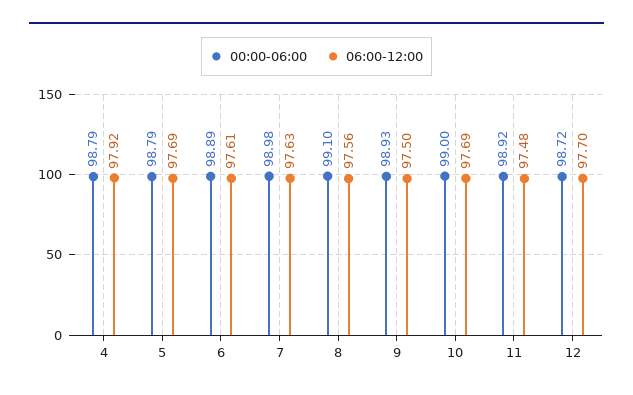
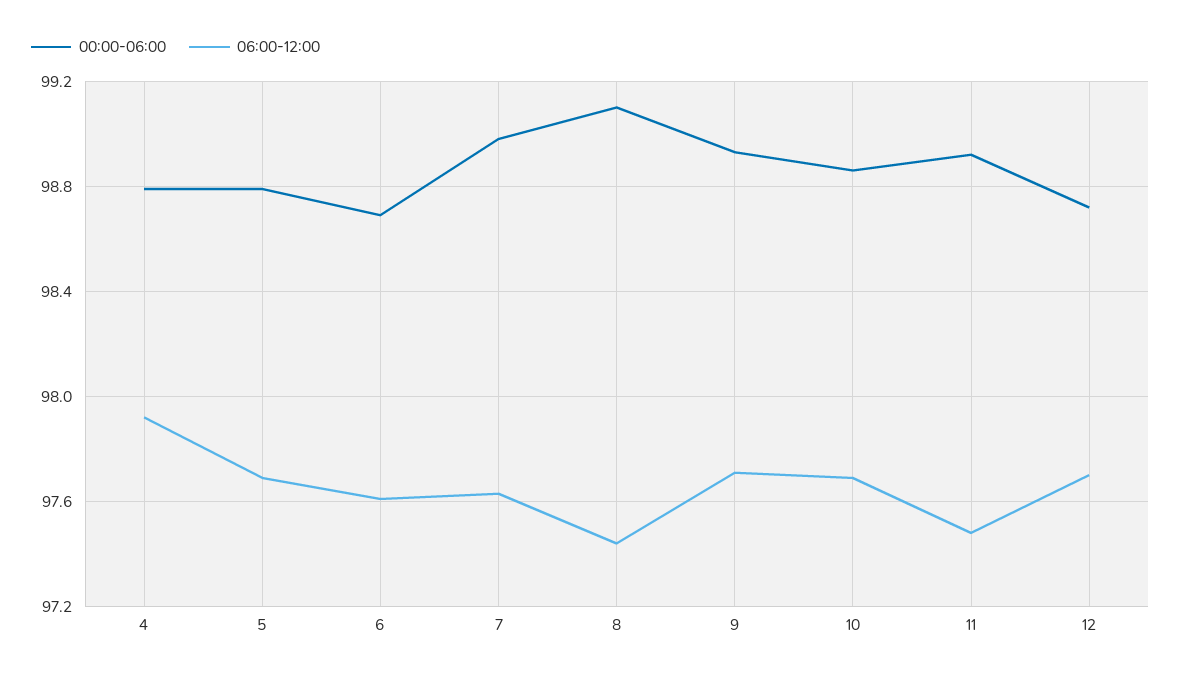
  {
    "00:00-06:00": {
      "4": 98.79,
      "5": 98.79,
-     "6": 98.89,
+     "6": 98.7,
      "7": 98.98,
      "8": 99.1,
      "9": 98.93,
-     "10": 99,
+     "10": 98.85,
      "11": 98.92,
      "12": 98.72
    },
    "06:00-12:00": {
      "4": 97.92,
      "5": 97.69,
      "6": 97.61,
      "7": 97.63,
-     "8": 97.56,
+     "8": 97.45,
-     "9": 97.5,
+     "9": 97.7,
      "10": 97.69,
      "11": 97.48,
      "12": 97.7
    }
  }

